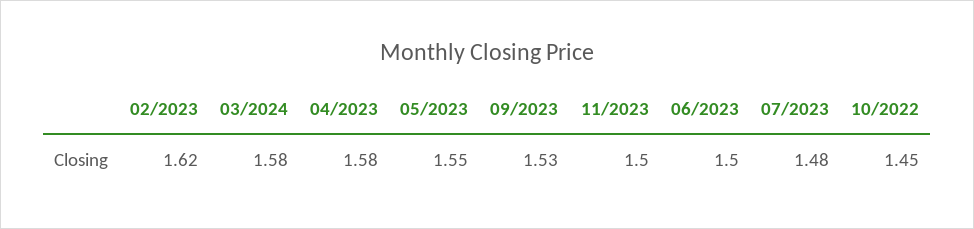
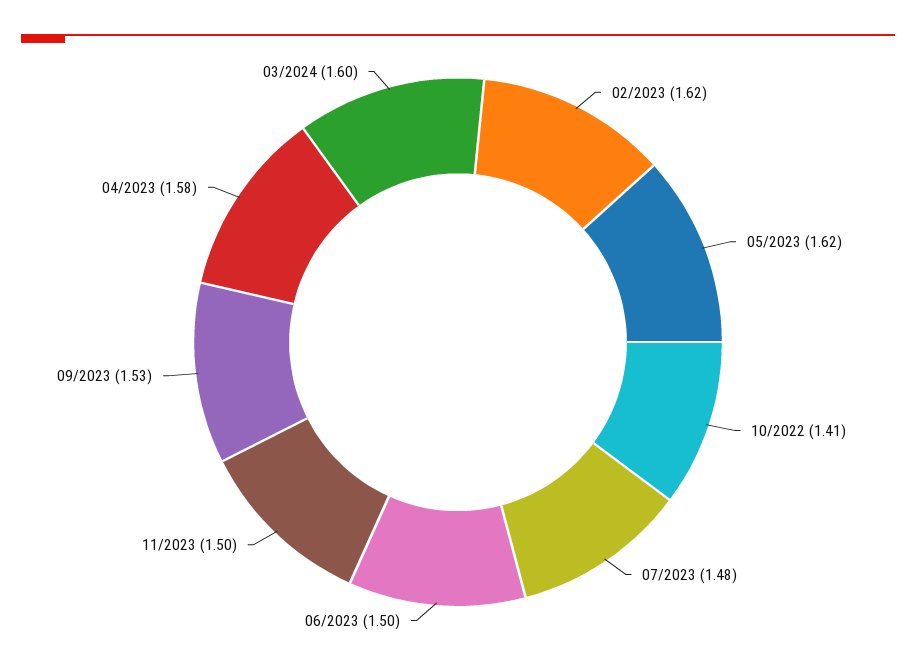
  {
    "02/2023": 1.62,
-   "03/2024": 1.58,
+   "03/2024": 1.6,
    "04/2023": 1.58,
-   "05/2023": 1.55,
+   "05/2023": 1.62,
    "09/2023": 1.53,
    "11/2023": 1.5,
    "06/2023": 1.5,
    "07/2023": 1.48,
-   "10/2022": 1.45
+   "10/2022": 1.41
  }

